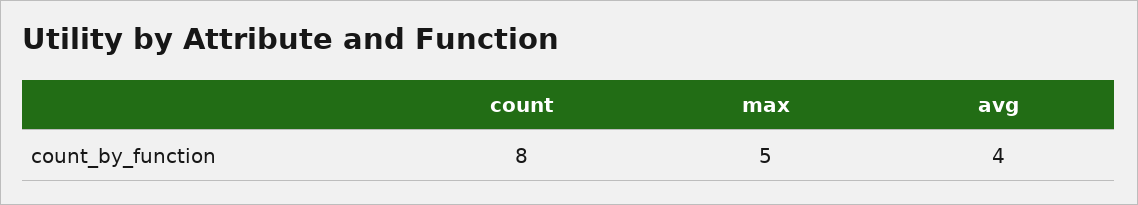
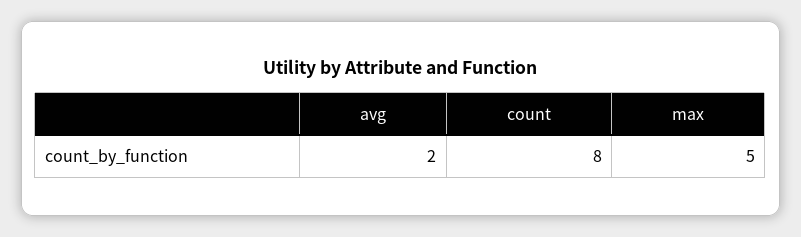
  {
    "count": 8,
    "max": 5,
-   "avg": 4
+   "avg": 2
  }

